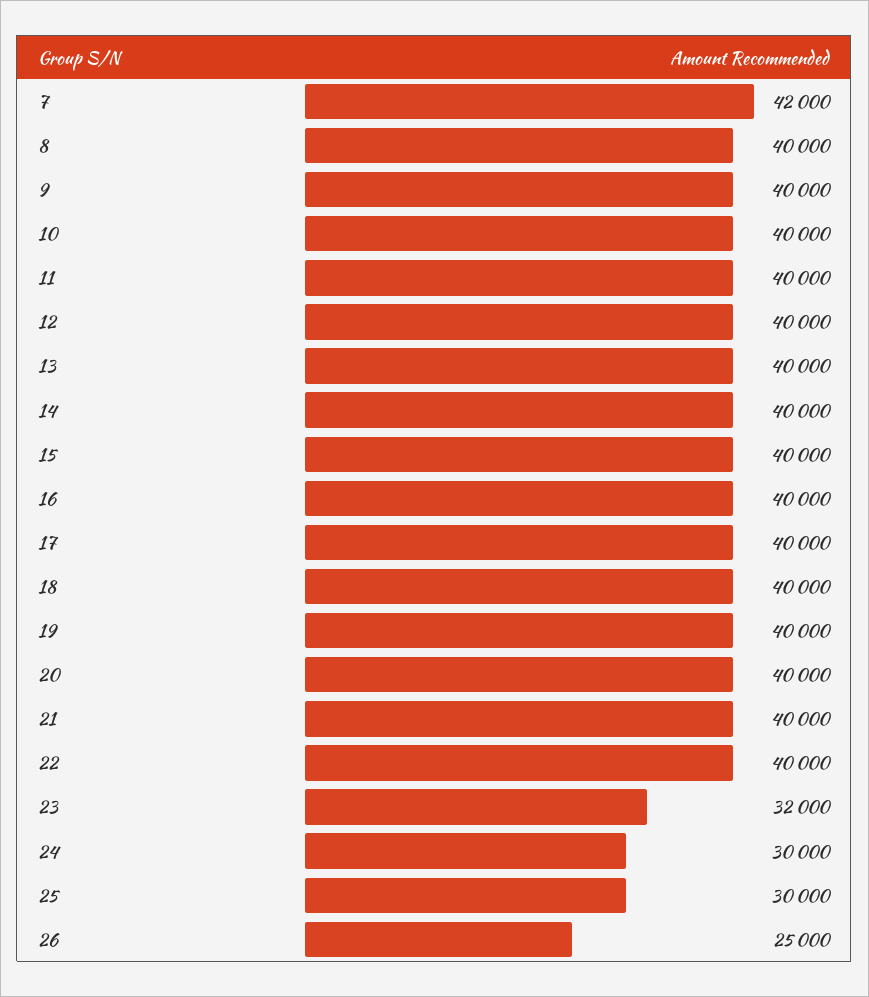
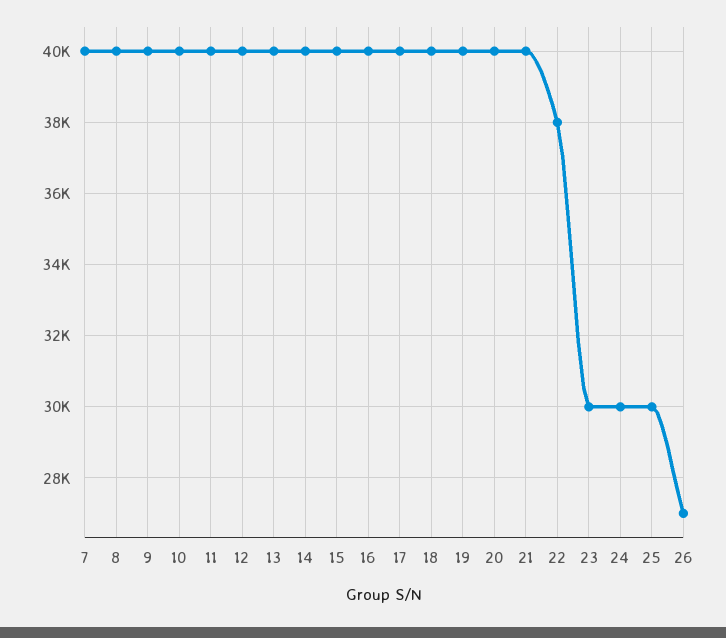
  {
-   "7": 42000,
+   "7": 40000,
    "8": 40000,
    "9": 40000,
    "10": 40000,
    "11": 40000,
    "12": 40000,
    "13": 40000,
    "14": 40000,
    "15": 40000,
    "16": 40000,
    "17": 40000,
    "18": 40000,
    "19": 40000,
    "20": 40000,
    "21": 40000,
-   "22": 40000,
+   "22": 38000,
-   "23": 32000,
+   "23": 30000,
    "24": 30000,
    "25": 30000,
-   "26": 25000
+   "26": 27000
  }

